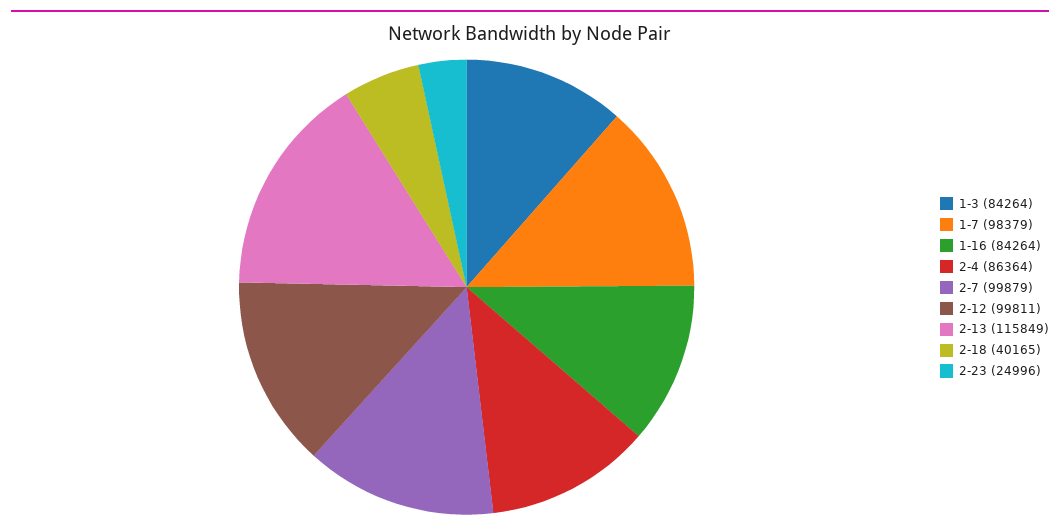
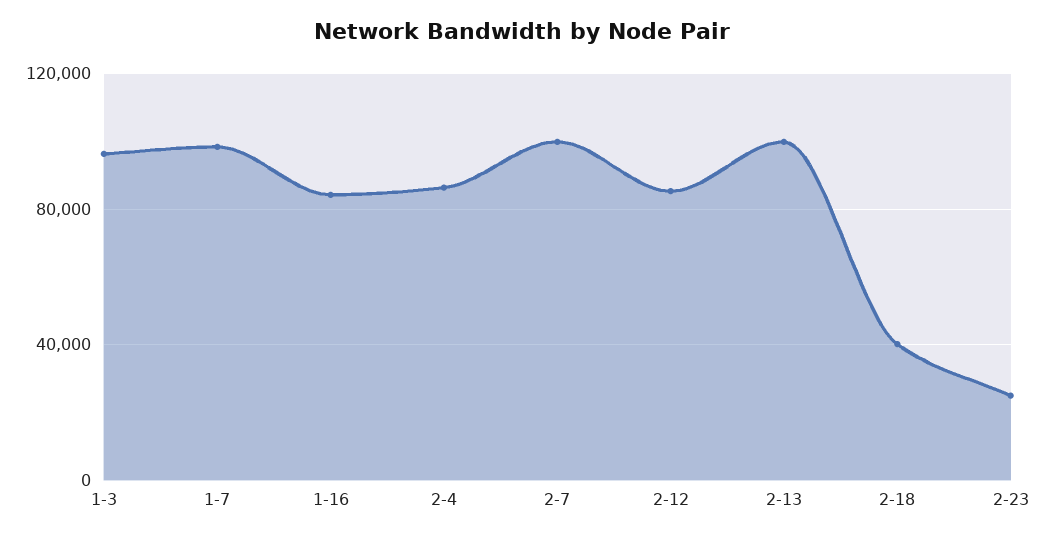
  {
-   "1-3": 84264,
+   "1-3": 95000,
    "1-7": 98379,
    "1-16": 84264,
    "2-4": 86364,
    "2-7": 99879,
-   "2-12": 99811,
+   "2-12": 85000,
-   "2-13": 115849,
+   "2-13": 100000,
    "2-18": 40165,
    "2-23": 24996
  }

